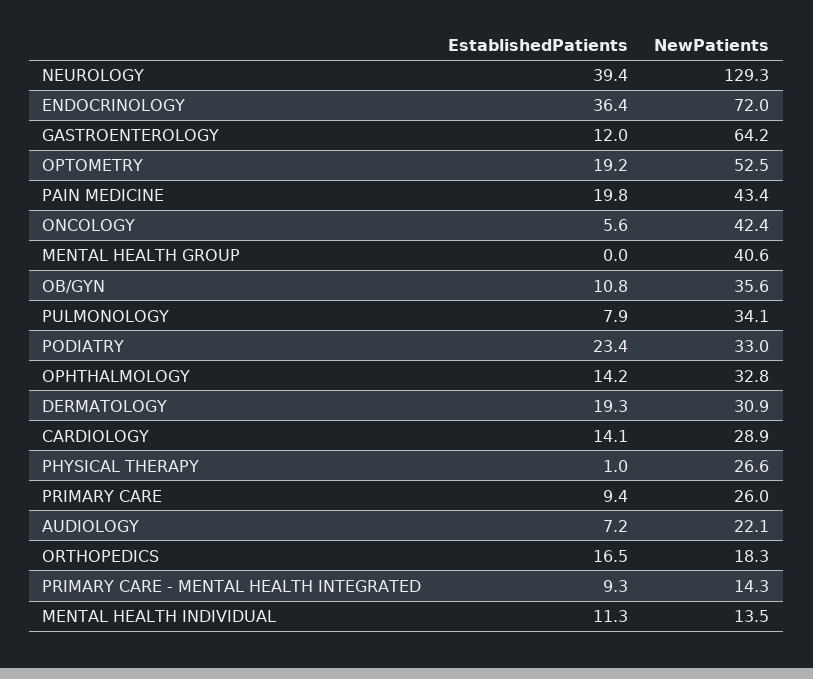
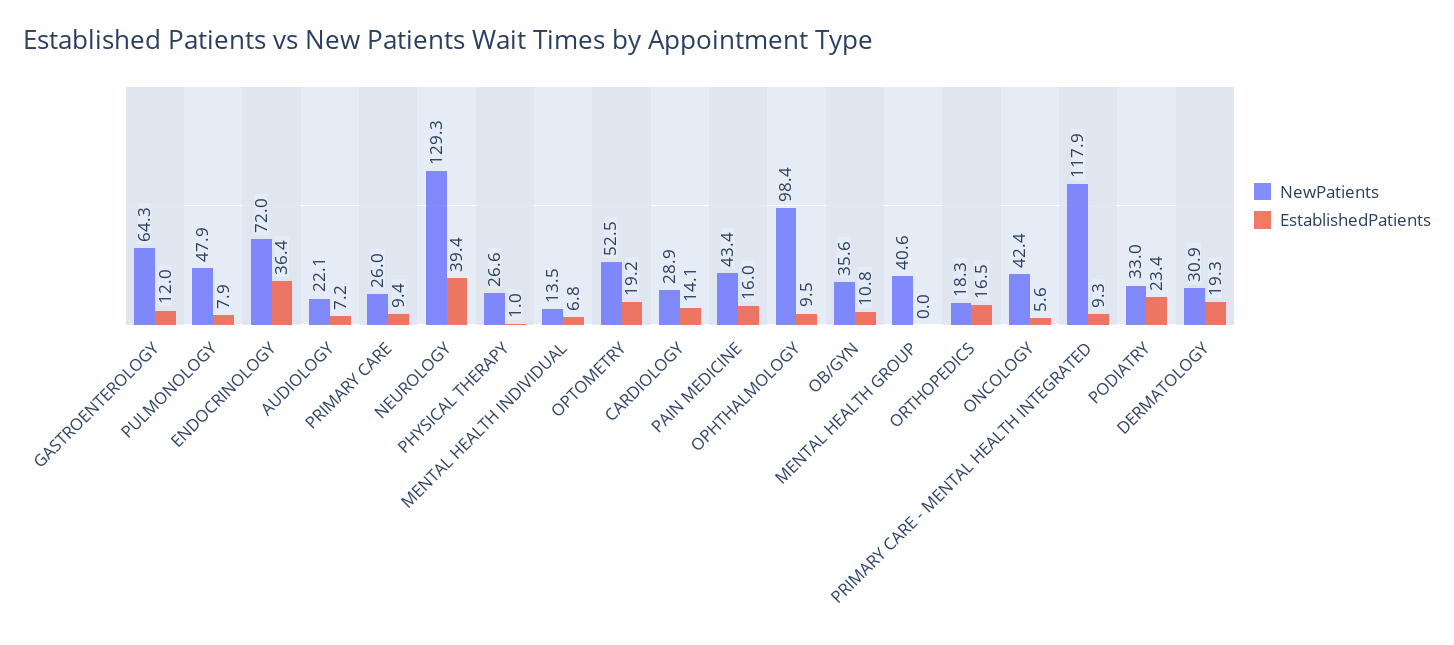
  {
    "EstablishedPatients": {
      "NEUROLOGY": 39.4,
      "ENDOCRINOLOGY": 36.4,
      "GASTROENTEROLOGY": 12,
      "OPTOMETRY": 19.2,
-     "PAIN MEDICINE": 19.8,
+     "PAIN MEDICINE": 16,
      "ONCOLOGY": 5.6,
      "MENTAL HEALTH GROUP": 0,
      "OB/GYN": 10.8,
      "PULMONOLOGY": 7.9,
      "PODIATRY": 23.4,
-     "OPHTHALMOLOGY": 14.2,
+     "OPHTHALMOLOGY": 9.5,
      "DERMATOLOGY": 19.3,
      "CARDIOLOGY": 14.1,
      "PHYSICAL THERAPY": 1,
      "PRIMARY CARE": 9.4,
      "AUDIOLOGY": 7.2,
      "ORTHOPEDICS": 16.5,
      "PRIMARY CARE - MENTAL HEALTH INTEGRATED": 9.3,
-     "MENTAL HEALTH INDIVIDUAL": 11.3
+     "MENTAL HEALTH INDIVIDUAL": 6.8
    },
    "NewPatients": {
      "NEUROLOGY": 129.3,
      "ENDOCRINOLOGY": 72,
-     "GASTROENTEROLOGY": 64.2,
+     "GASTROENTEROLOGY": 64.3,
      "OPTOMETRY": 52.5,
      "PAIN MEDICINE": 43.4,
      "ONCOLOGY": 42.4,
      "MENTAL HEALTH GROUP": 40.6,
      "OB/GYN": 35.6,
-     "PULMONOLOGY": 34.1,
+     "PULMONOLOGY": 47.9,
      "PODIATRY": 33,
-     "OPHTHALMOLOGY": 32.8,
+     "OPHTHALMOLOGY": 98.4,
      "DERMATOLOGY": 30.9,
      "CARDIOLOGY": 28.9,
      "PHYSICAL THERAPY": 26.6,
      "PRIMARY CARE": 26,
      "AUDIOLOGY": 22.1,
      "ORTHOPEDICS": 18.3,
-     "PRIMARY CARE - MENTAL HEALTH INTEGRATED": 14.3,
+     "PRIMARY CARE - MENTAL HEALTH INTEGRATED": 117.9,
      "MENTAL HEALTH INDIVIDUAL": 13.5
    }
  }

